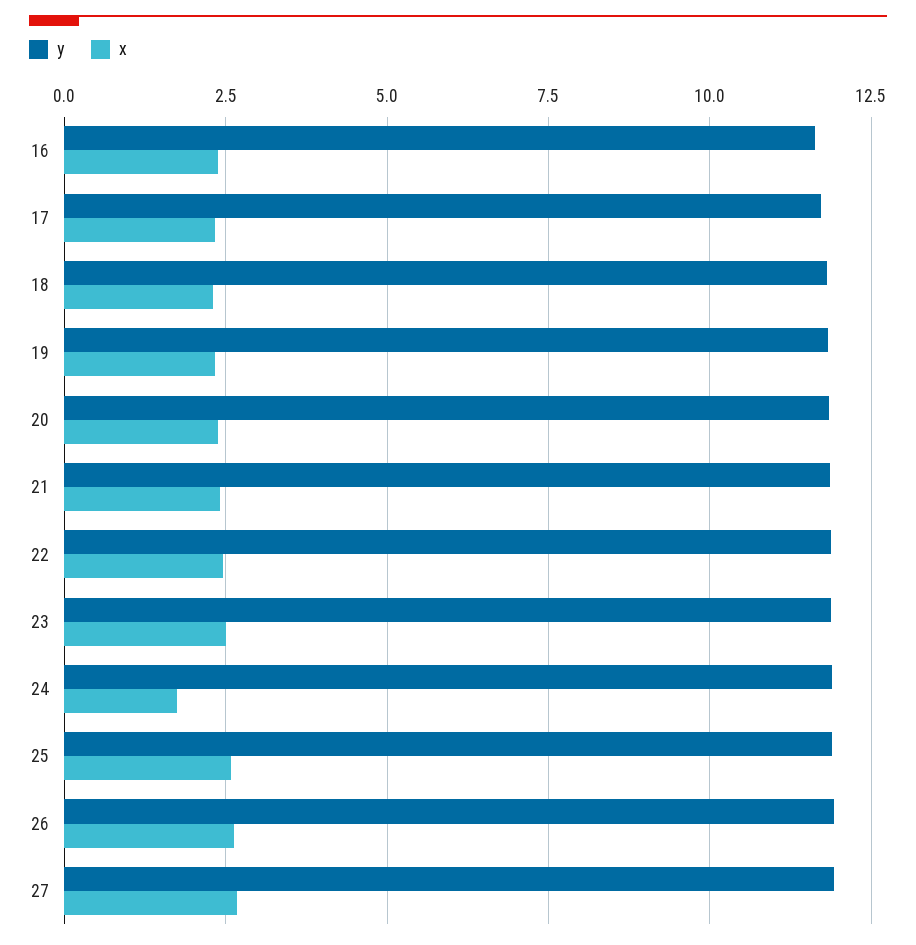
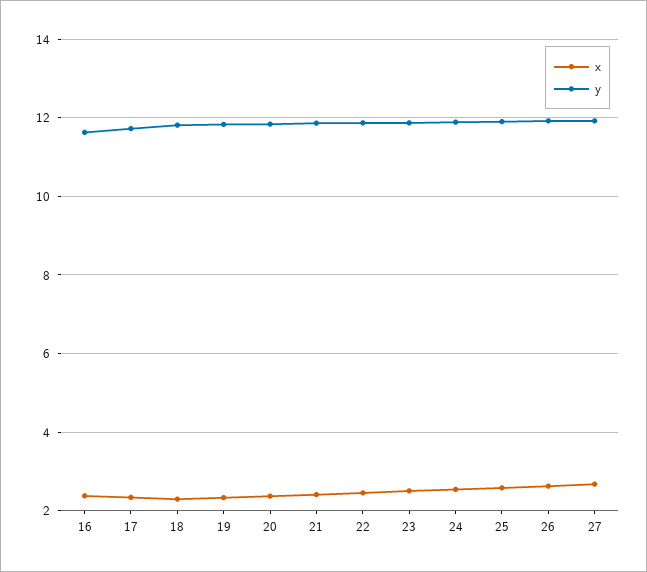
  {
    "y": {
      "16": 11.6,
      "17": 11.8,
      "18": 11.8,
      "19": 11.8,
      "20": 11.8,
      "21": 11.8,
      "22": 11.8,
      "23": 11.8,
      "24": 11.8,
      "25": 12,
      "26": 12,
      "27": 12
    },
    "x": {
      "16": 2.4,
      "17": 2.4,
      "18": 2.4,
      "19": 2.4,
      "20": 2.4,
      "21": 2.4,
      "22": 2.4,
      "23": 2.6,
-     "24": 1.75,
+     "24": 2.6,
      "25": 2.6,
      "26": 2.6,
      "27": 2.6
    }
  }

